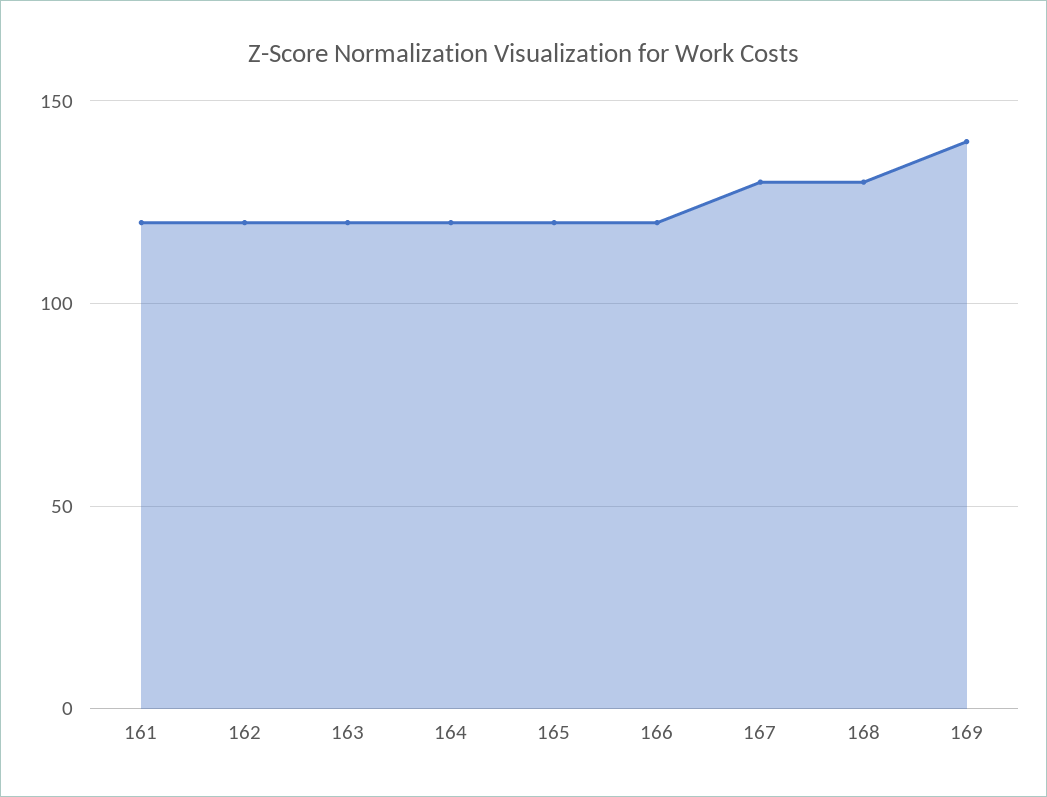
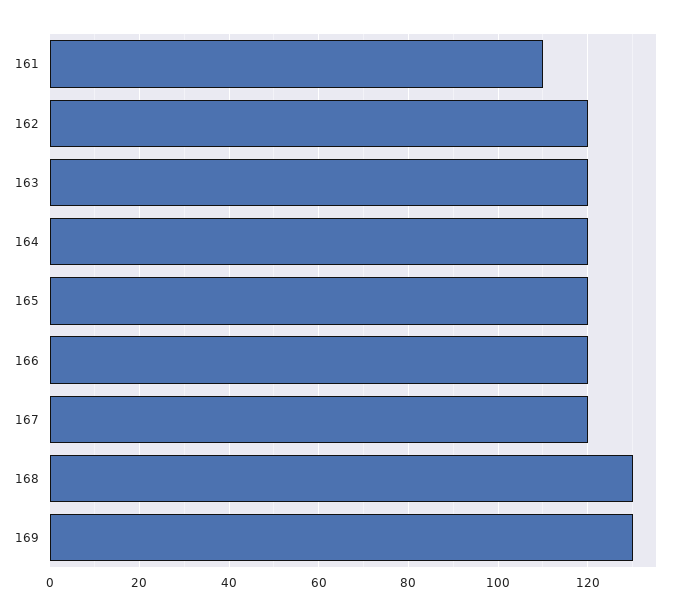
  {
-   "161": 120,
+   "161": 110,
    "162": 120,
    "163": 120,
    "164": 120,
    "165": 120,
    "166": 120,
-   "167": 130,
+   "167": 120,
    "168": 130,
-   "169": 140
+   "169": 130
  }

